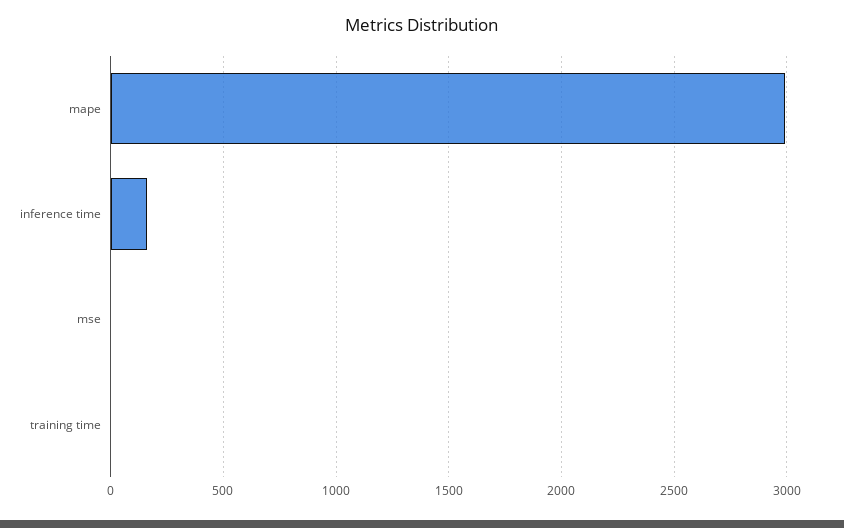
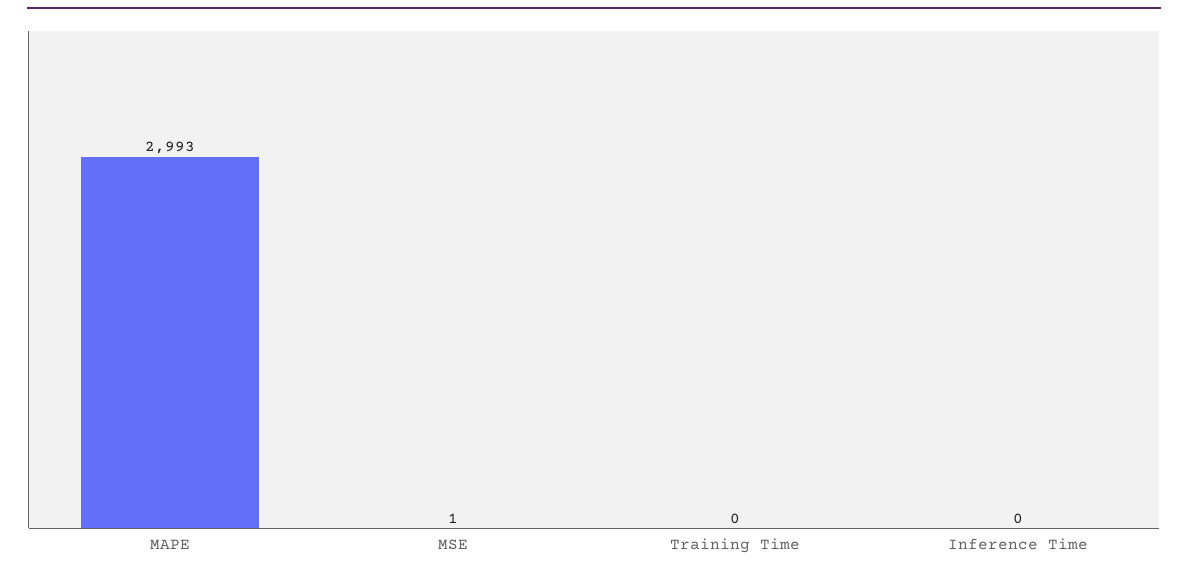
  {
    "mape": 2993,
-   "inference time": 150,
+   "inference time": 0,
    "mse": 1,
    "training time": 0
  }

